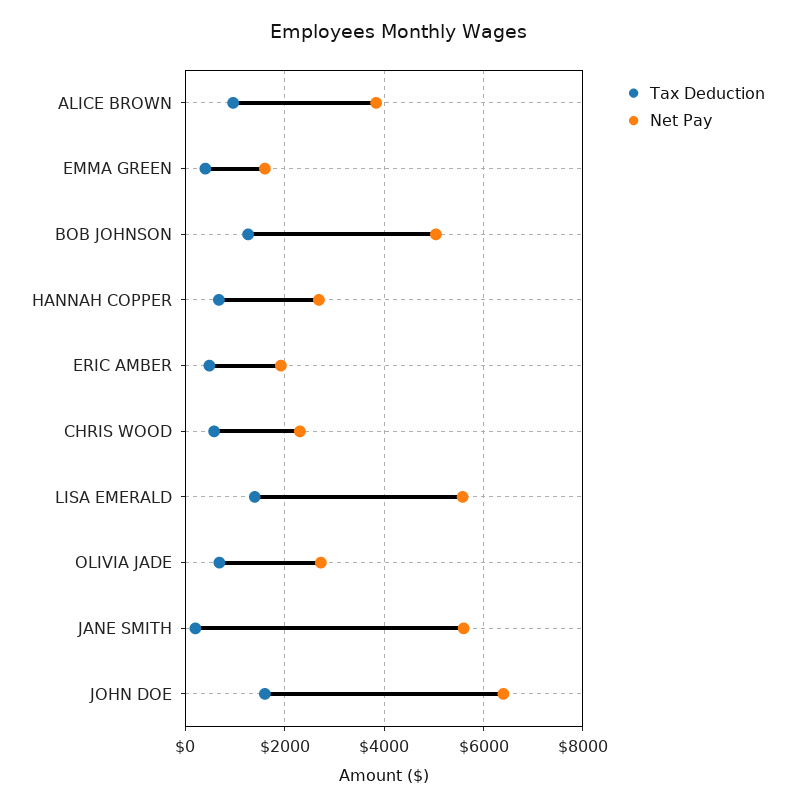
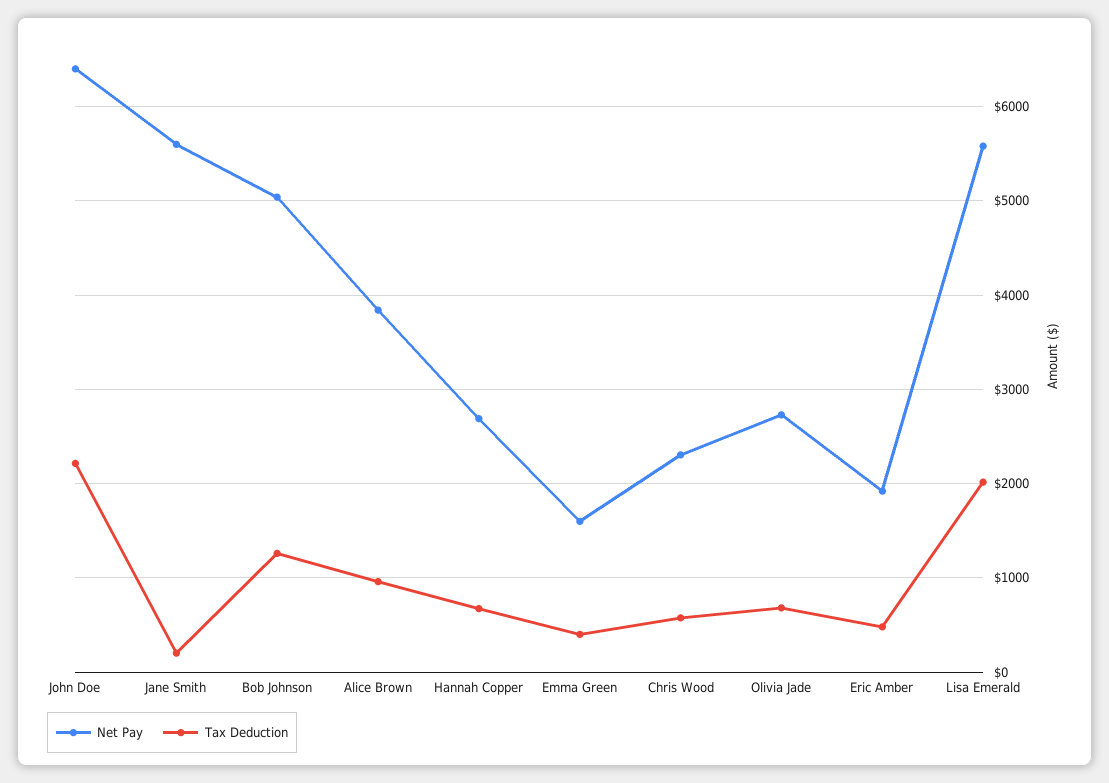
  {
    "Tax Deduction": {
      "ALICE BROWN": 1000,
      "EMMA GREEN": 400,
      "BOB JOHNSON": 1300,
      "HANNAH COPPER": 700,
      "ERIC AMBER": 500,
      "CHRIS WOOD": 600,
-     "LISA EMERALD": 1400,
+     "LISA EMERALD": 2000,
      "OLIVIA JADE": 700,
      "JANE SMITH": 200,
-     "JOHN DOE": 1600
+     "JOHN DOE": 2200
    },
    "Net Pay": {
      "ALICE BROWN": 3800,
      "EMMA GREEN": 1600,
      "BOB JOHNSON": 5000,
      "HANNAH COPPER": 2700,
      "ERIC AMBER": 1900,
      "CHRIS WOOD": 2300,
      "LISA EMERALD": 5600,
      "OLIVIA JADE": 2700,
      "JANE SMITH": 5600,
      "JOHN DOE": 6400
    }
  }

